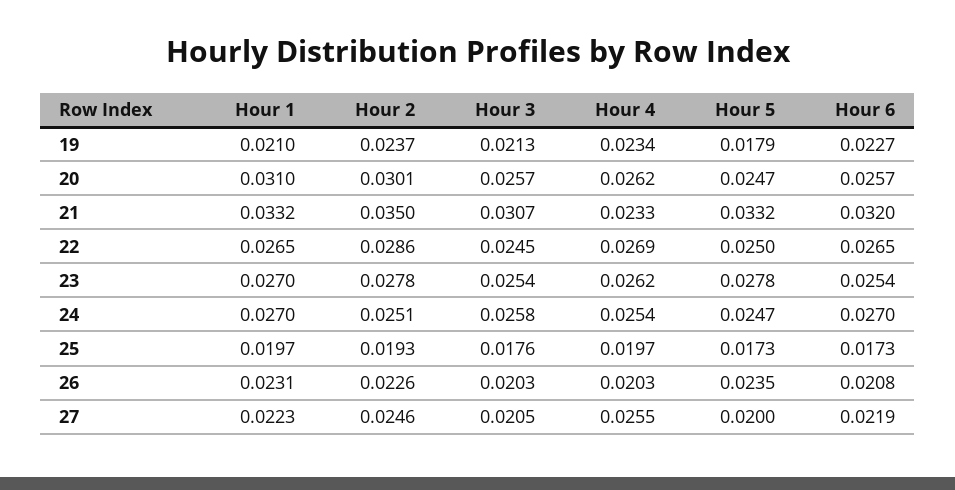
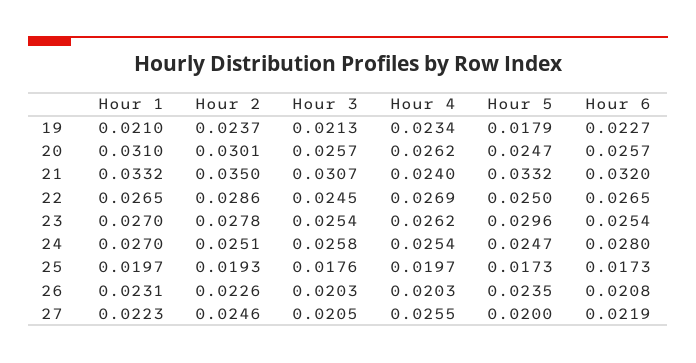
  {
    "Hour 1": {
      "19": 0.021,
      "20": 0.031,
      "21": 0.0332,
      "22": 0.0265,
      "23": 0.027,
      "24": 0.027,
      "25": 0.0197,
      "26": 0.0231,
      "27": 0.0223
    },
    "Hour 2": {
      "19": 0.0237,
      "20": 0.0301,
      "21": 0.035,
      "22": 0.0286,
      "23": 0.0278,
      "24": 0.0251,
      "25": 0.0193,
      "26": 0.0226,
      "27": 0.0246
    },
    "Hour 3": {
      "19": 0.0213,
      "20": 0.0257,
      "21": 0.0307,
      "22": 0.0245,
      "23": 0.0254,
      "24": 0.0258,
      "25": 0.0176,
      "26": 0.0203,
      "27": 0.0205
    },
    "Hour 4": {
      "19": 0.0234,
      "20": 0.0262,
-     "21": 0.0233,
+     "21": 0.024,
      "22": 0.0269,
      "23": 0.0262,
      "24": 0.0254,
      "25": 0.0197,
      "26": 0.0203,
      "27": 0.0255
    },
    "Hour 5": {
      "19": 0.0179,
      "20": 0.0247,
      "21": 0.0332,
      "22": 0.025,
-     "23": 0.0278,
+     "23": 0.0296,
      "24": 0.0247,
      "25": 0.0173,
      "26": 0.0235,
      "27": 0.02
    },
    "Hour 6": {
      "19": 0.0227,
      "20": 0.0257,
      "21": 0.032,
      "22": 0.0265,
      "23": 0.0254,
-     "24": 0.027,
+     "24": 0.028,
      "25": 0.0173,
      "26": 0.0208,
      "27": 0.0219
    }
  }

